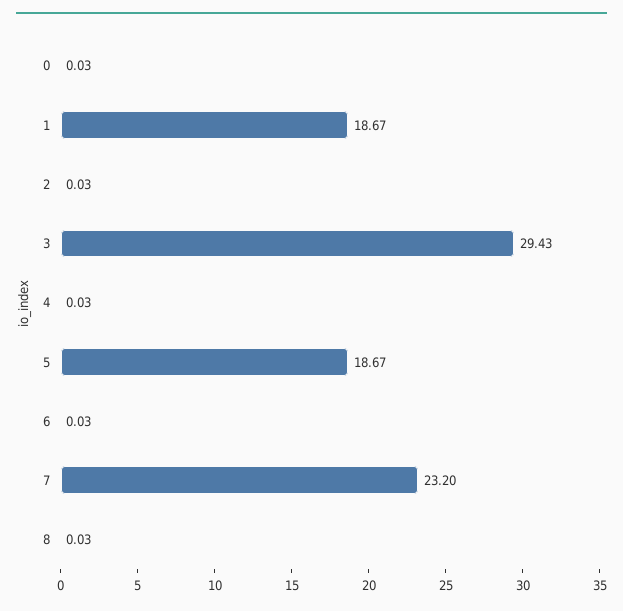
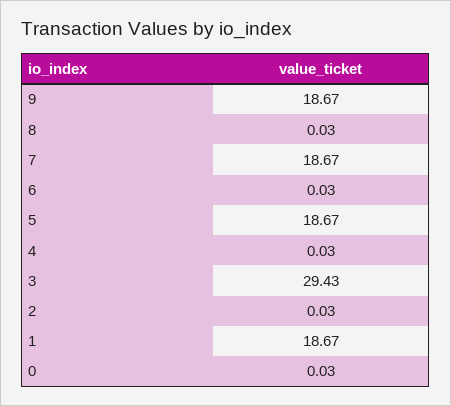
  {
    "0": 0.03,
    "1": 18.67,
    "2": 0.03,
    "3": 29.43,
    "4": 0.03,
    "5": 18.67,
    "6": 0.03,
-   "7": 23.2,
+   "7": 18.67,
-   "8": 0.03
+   "8": 0.03,
+   "9": 18.67
  }

